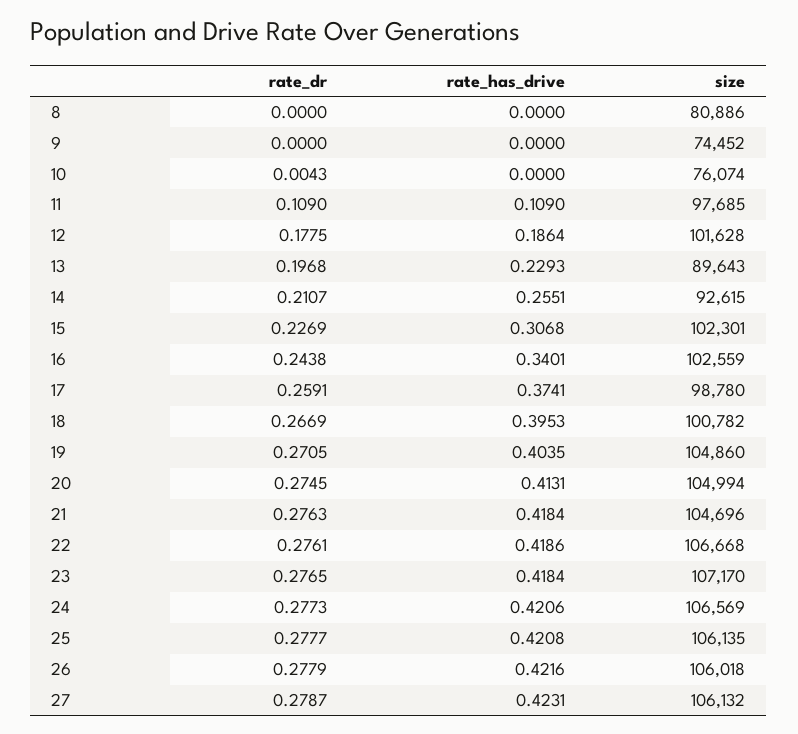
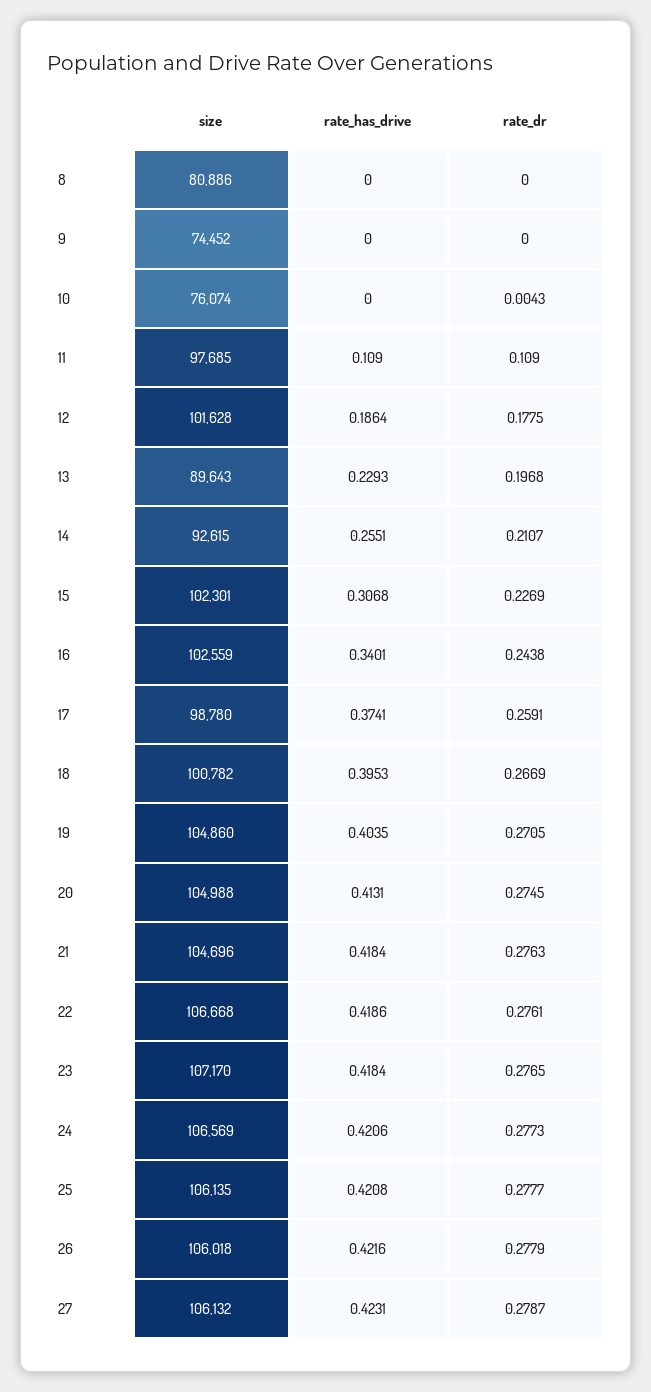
  {
    "rate_dr": {
      "8": 0,
      "9": 0,
      "10": 0.0043,
      "11": 0.109,
      "12": 0.1775,
      "13": 0.1968,
      "14": 0.2107,
      "15": 0.2269,
      "16": 0.2438,
      "17": 0.2591,
      "18": 0.2669,
      "19": 0.2705,
      "20": 0.2745,
      "21": 0.2763,
      "22": 0.2761,
      "23": 0.2765,
      "24": 0.2773,
      "25": 0.2777,
      "26": 0.2779,
      "27": 0.2787
    },
    "rate_has_drive": {
      "8": 0,
      "9": 0,
      "10": 0,
      "11": 0.109,
      "12": 0.1864,
      "13": 0.2293,
      "14": 0.2551,
      "15": 0.3068,
      "16": 0.3401,
      "17": 0.3741,
      "18": 0.3953,
      "19": 0.4035,
      "20": 0.4131,
      "21": 0.4184,
      "22": 0.4186,
      "23": 0.4184,
      "24": 0.4206,
      "25": 0.4208,
      "26": 0.4216,
      "27": 0.4231
    },
    "size": {
      "8": 80886,
      "9": 74452,
      "10": 76074,
      "11": 97685,
      "12": 101628,
      "13": 89643,
      "14": 92615,
      "15": 102301,
      "16": 102559,
      "17": 98780,
      "18": 100782,
      "19": 104860,
-     "20": 104994,
+     "20": 104988,
      "21": 104696,
      "22": 106668,
      "23": 107170,
      "24": 106569,
      "25": 106135,
      "26": 106018,
      "27": 106132
    }
  }

